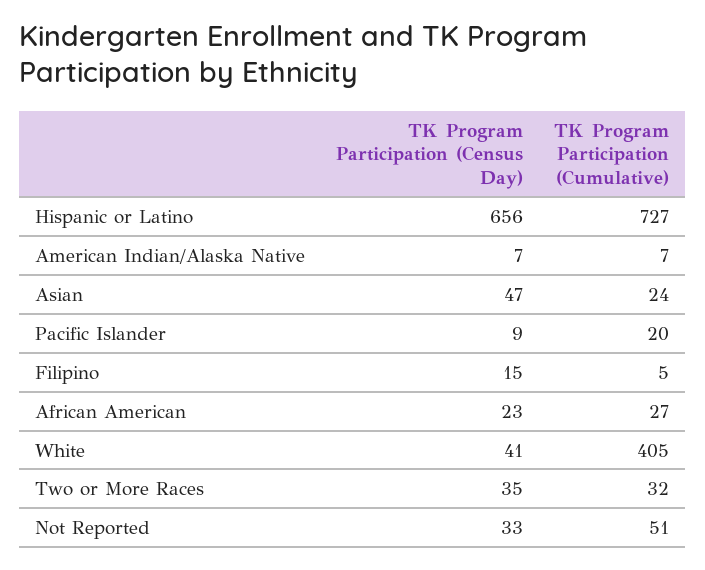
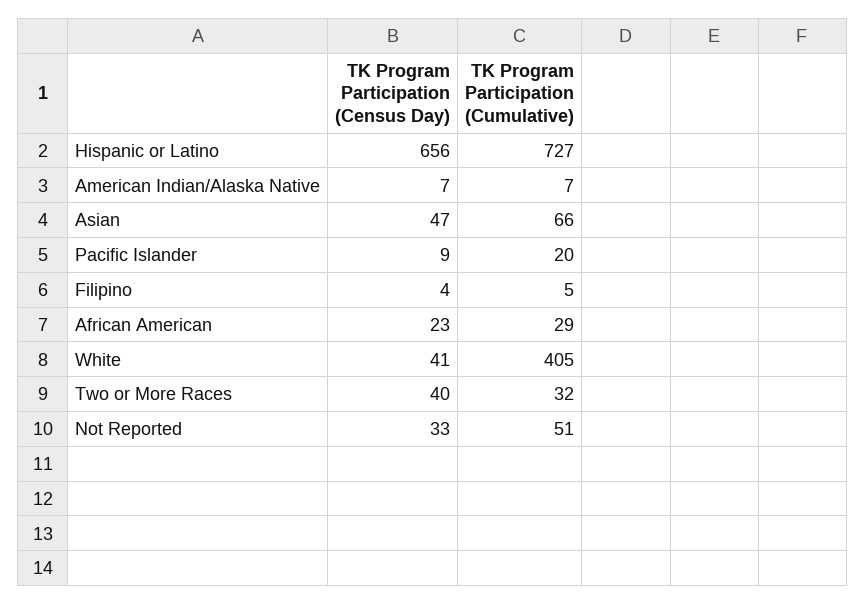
  {
    "TK Program Participation (Census Day)": {
      "Hispanic or Latino": 656,
      "American Indian/Alaska Native": 7,
      "Asian": 47,
      "Pacific Islander": 9,
-     "Filipino": 15,
+     "Filipino": 4,
      "African American": 23,
      "White": 41,
-     "Two or More Races": 35,
+     "Two or More Races": 40,
      "Not Reported": 33
    },
    "TK Program Participation (Cumulative)": {
      "Hispanic or Latino": 727,
      "American Indian/Alaska Native": 7,
-     "Asian": 24,
+     "Asian": 66,
      "Pacific Islander": 20,
      "Filipino": 5,
-     "African American": 27,
+     "African American": 29,
      "White": 405,
      "Two or More Races": 32,
      "Not Reported": 51
    }
  }

